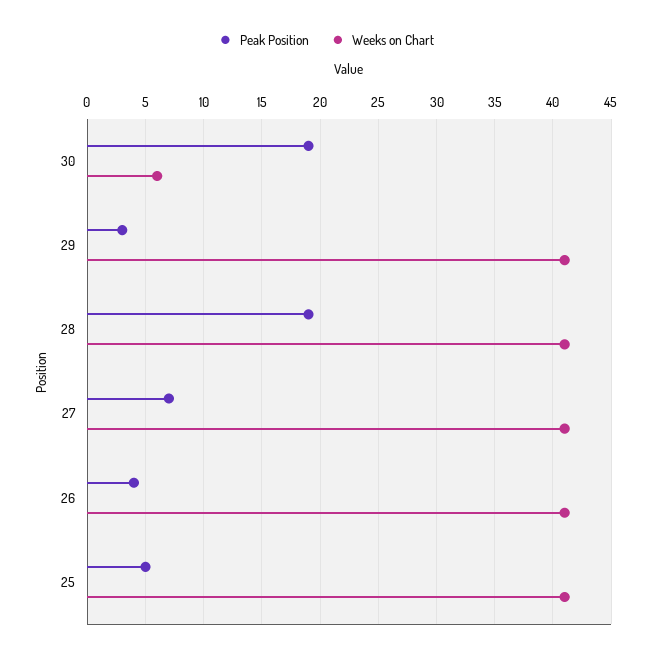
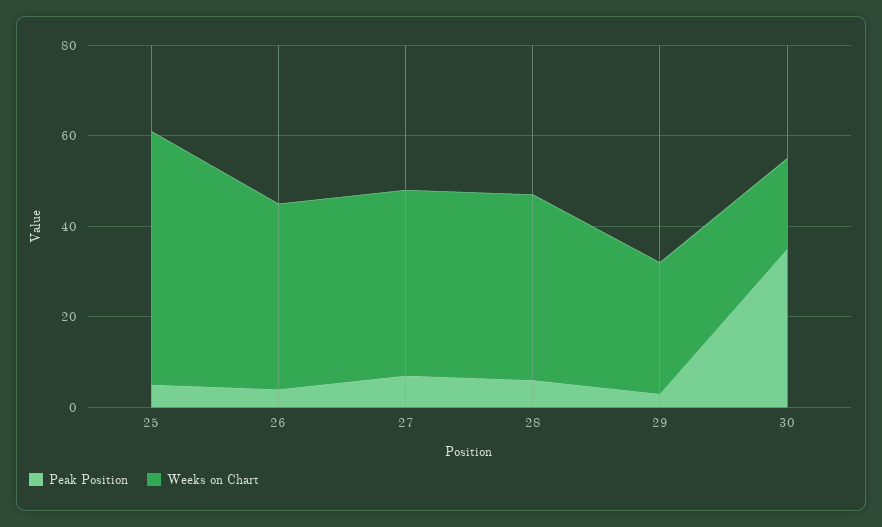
  {
    "Peak Position": {
-     "30": 19,
+     "30": 35,
      "29": 3,
-     "28": 19,
+     "28": 5,
      "27": 7,
      "26": 4,
      "25": 5
    },
    "Weeks on Chart": {
-     "30": 6,
+     "30": 20,
-     "29": 41,
+     "29": 30,
      "28": 41,
      "27": 41,
      "26": 41,
-     "25": 41
+     "25": 55
    }
  }

